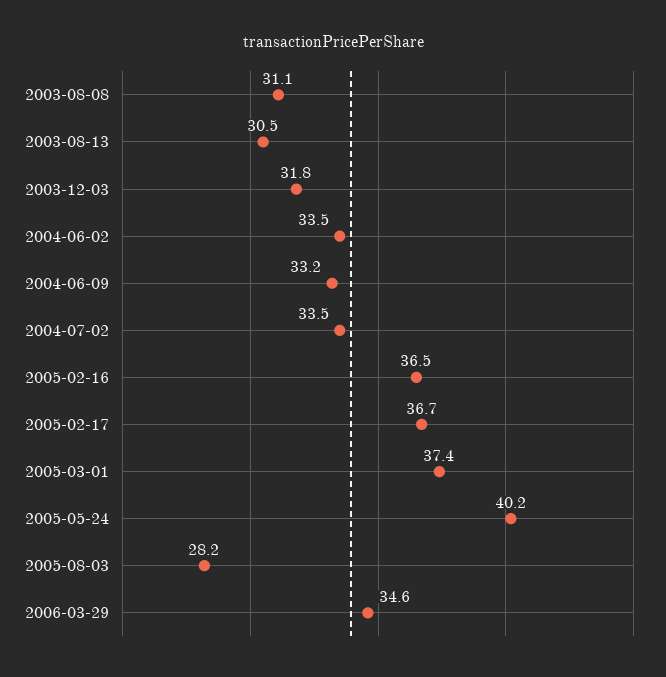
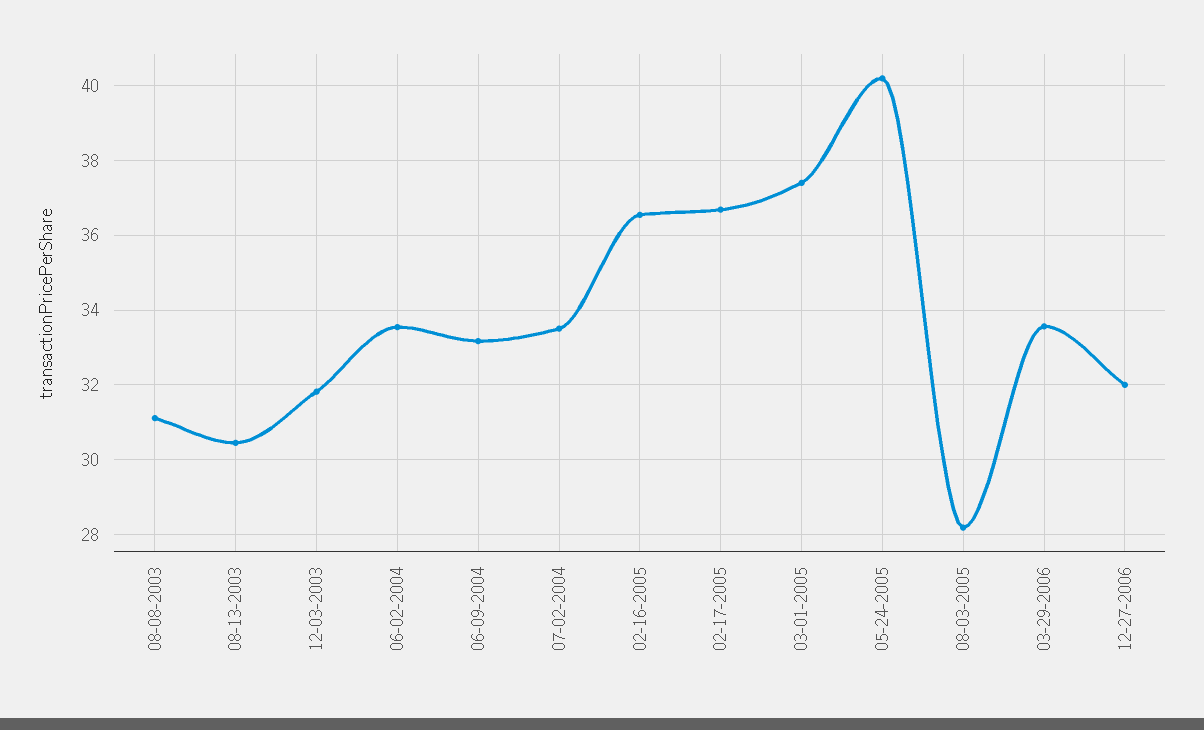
  {
    "2003-08-08": 31.1,
    "2003-08-13": 30.5,
    "2003-12-03": 31.8,
    "2004-06-02": 33.5,
    "2004-06-09": 33.2,
    "2004-07-02": 33.5,
    "2005-02-16": 36.5,
    "2005-02-17": 36.7,
    "2005-03-01": 37.4,
    "2005-05-24": 40.2,
    "2005-08-03": 28.2,
-   "2006-03-29": 34.6
+   "2006-03-29": 33.6,
+   "12-27-2006": 32
  }

